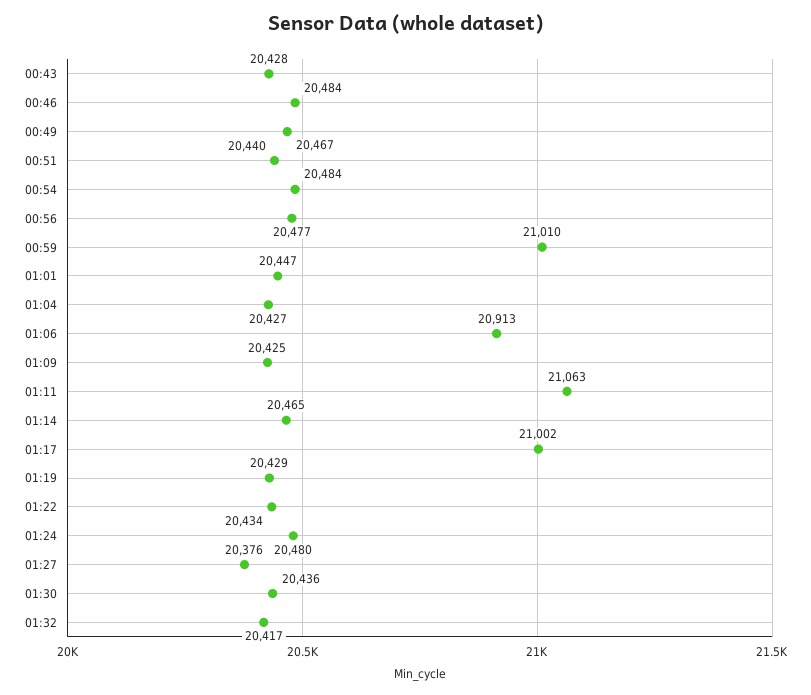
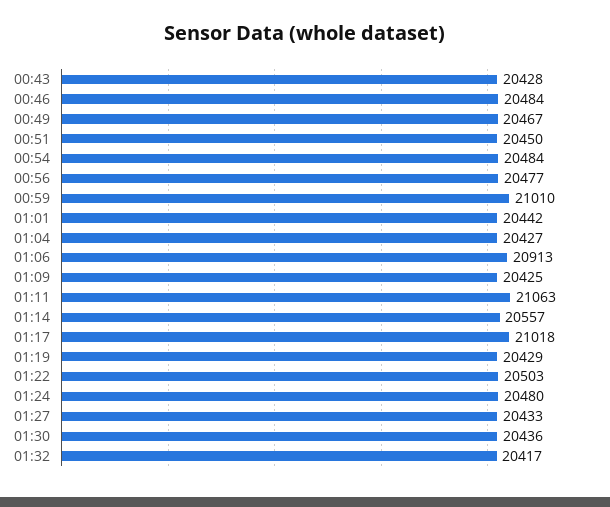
  {
    "00:43": 20428,
    "00:46": 20484,
    "00:49": 20467,
-   "00:51": 20440,
+   "00:51": 20450,
    "00:54": 20484,
    "00:56": 20477,
    "00:59": 21010,
-   "01:01": 20447,
+   "01:01": 20442,
    "01:04": 20427,
    "01:06": 20913,
    "01:09": 20425,
    "01:11": 21063,
-   "01:14": 20465,
+   "01:14": 20557,
-   "01:17": 21002,
+   "01:17": 21018,
    "01:19": 20429,
-   "01:22": 20434,
+   "01:22": 20503,
    "01:24": 20480,
-   "01:27": 20376,
+   "01:27": 20433,
    "01:30": 20436,
    "01:32": 20417
  }

